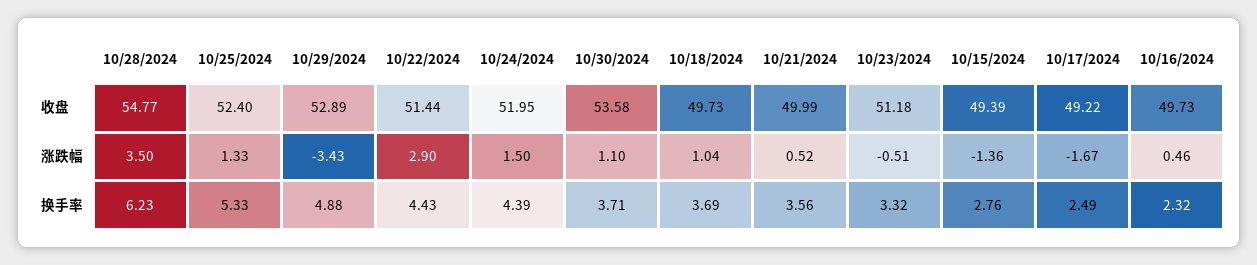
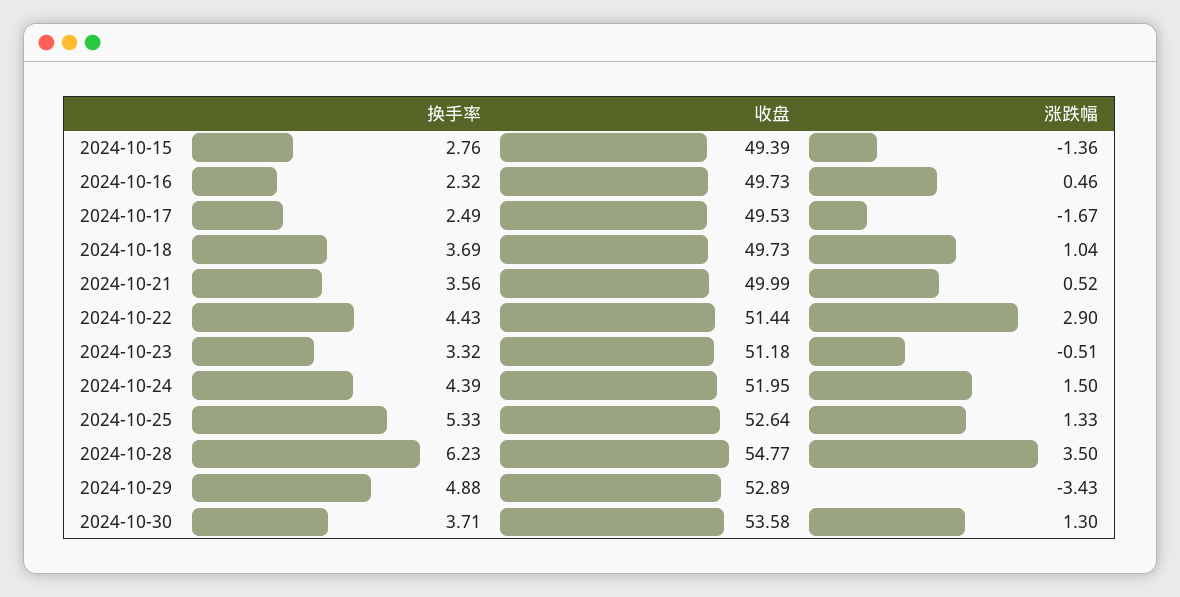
  {
    "10/28/2024": {
      "收盘": 54.77,
      "涨跌幅": 3.5,
      "换手率": 6.23
    },
    "10/25/2024": {
-     "收盘": 52.4,
+     "收盘": 52.64,
      "涨跌幅": 1.33,
      "换手率": 5.33
    },
    "10/29/2024": {
      "收盘": 52.89,
      "涨跌幅": -3.43,
      "换手率": 4.88
    },
    "10/22/2024": {
      "收盘": 51.44,
      "涨跌幅": 2.9,
      "换手率": 4.43
    },
    "10/24/2024": {
      "收盘": 51.95,
      "涨跌幅": 1.5,
      "换手率": 4.39
    },
    "10/30/2024": {
      "收盘": 53.58,
-     "涨跌幅": 1.1,
+     "涨跌幅": 1.3,
      "换手率": 3.71
    },
    "10/18/2024": {
      "收盘": 49.73,
      "涨跌幅": 1.04,
      "换手率": 3.69
    },
    "10/21/2024": {
      "收盘": 49.99,
      "涨跌幅": 0.52,
      "换手率": 3.56
    },
    "10/23/2024": {
      "收盘": 51.18,
      "涨跌幅": -0.51,
      "换手率": 3.32
    },
    "10/15/2024": {
      "收盘": 49.39,
      "涨跌幅": -1.36,
      "换手率": 2.76
    },
    "10/17/2024": {
-     "收盘": 49.22,
+     "收盘": 49.53,
      "涨跌幅": -1.67,
      "换手率": 2.49
    },
    "10/16/2024": {
      "收盘": 49.73,
      "涨跌幅": 0.46,
      "换手率": 2.32
    }
  }

